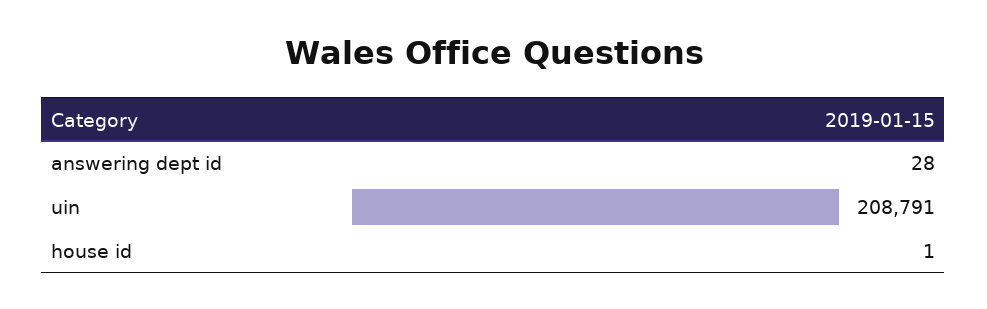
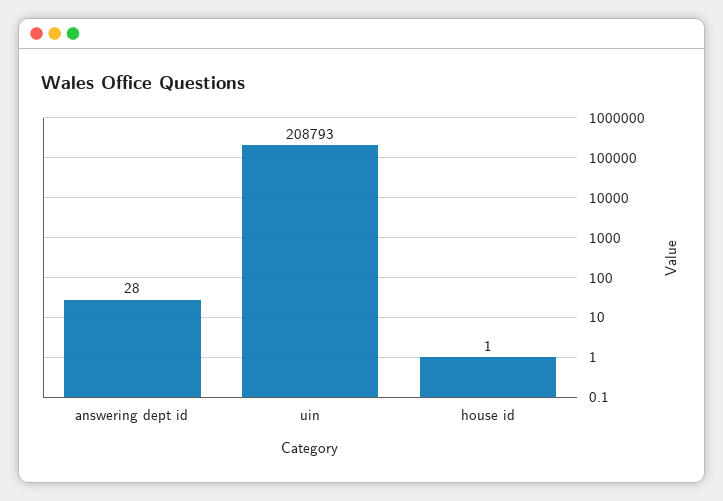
  {
    "answering dept id": 28,
-   "uin": 208791,
+   "uin": 208793,
    "house id": 1
  }

